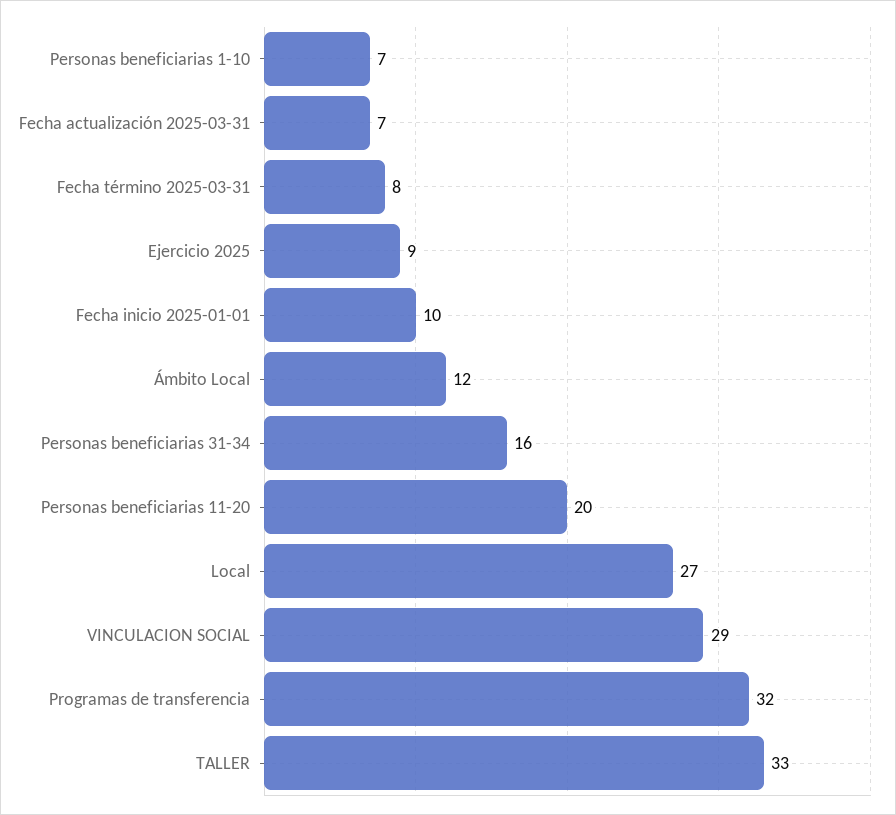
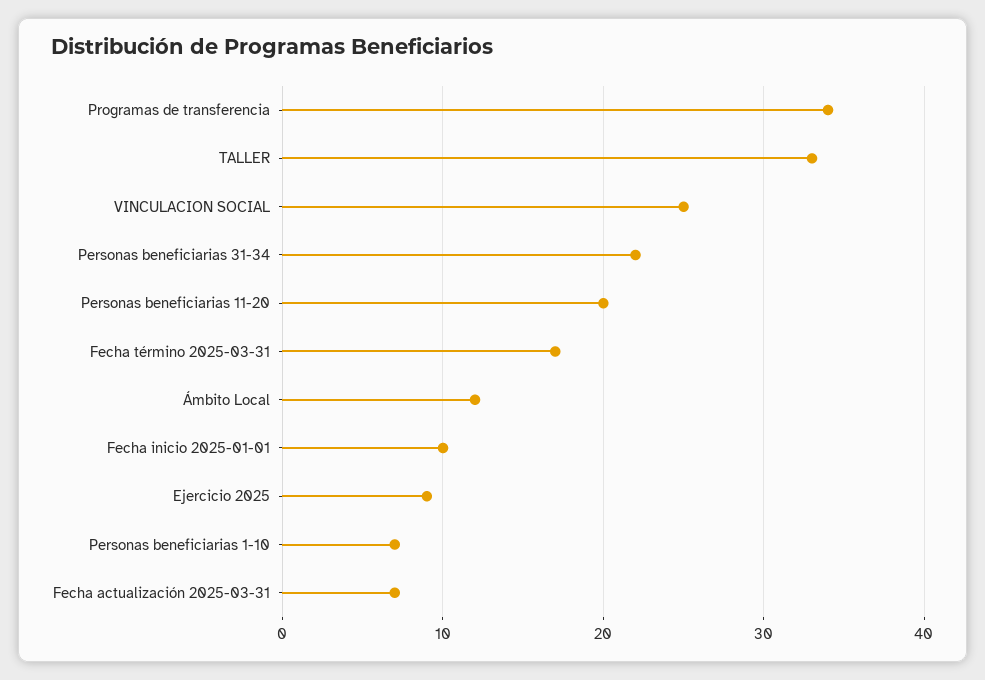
  {
    "Personas beneficiarias 1-10": 7,
    "Fecha actualización 2025-03-31": 7,
-   "Fecha término 2025-03-31": 8,
+   "Fecha término 2025-03-31": 17,
    "Ejercicio 2025": 9,
    "Fecha inicio 2025-01-01": 10,
    "Ámbito Local": 12,
-   "Personas beneficiarias 31-34": 16,
+   "Personas beneficiarias 31-34": 22,
    "Personas beneficiarias 11-20": 20,
-   "Local": 27,
-   "VINCULACION SOCIAL": 29,
+   "VINCULACION SOCIAL": 25,
-   "Programas de transferencia": 32,
+   "Programas de transferencia": 34,
    "TALLER": 33
  }

